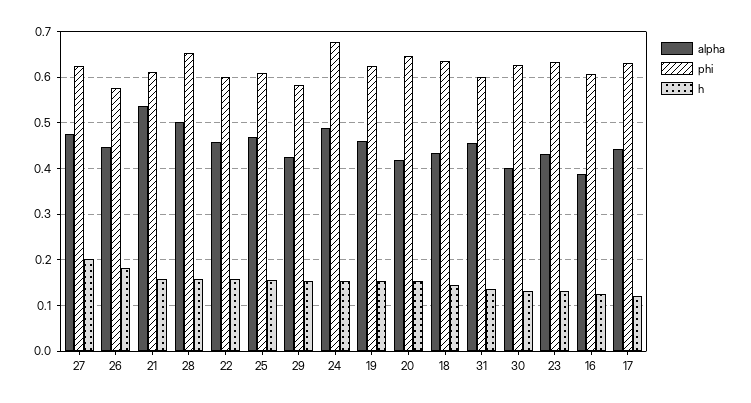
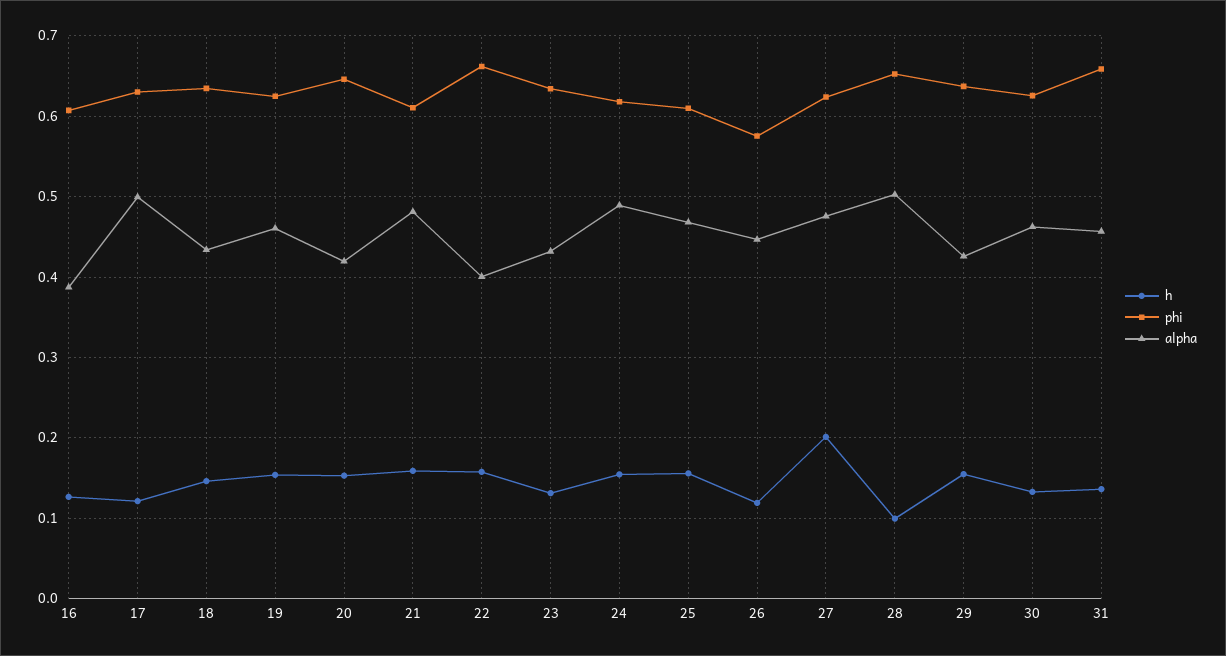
  {
    "alpha": {
      "27": 0.48,
      "26": 0.45,
-     "21": 0.54,
+     "21": 0.48,
      "28": 0.5,
-     "22": 0.46,
+     "22": 0.4,
      "25": 0.47,
      "29": 0.43,
      "24": 0.49,
      "19": 0.46,
      "20": 0.42,
      "18": 0.43,
      "31": 0.46,
-     "30": 0.4,
+     "30": 0.46,
      "23": 0.43,
      "16": 0.39,
-     "17": 0.44
+     "17": 0.5
    },
    "phi": {
      "27": 0.62,
      "26": 0.58,
      "21": 0.61,
      "28": 0.65,
-     "22": 0.6,
+     "22": 0.66,
      "25": 0.61,
-     "29": 0.58,
+     "29": 0.64,
-     "24": 0.68,
+     "24": 0.62,
      "19": 0.63,
      "20": 0.65,
      "18": 0.63,
-     "31": 0.6,
+     "31": 0.66,
      "30": 0.63,
      "23": 0.63,
      "16": 0.61,
      "17": 0.63
    },
    "h": {
      "27": 0.2,
-     "26": 0.18,
+     "26": 0.12,
      "21": 0.16,
-     "28": 0.16,
+     "28": 0.1,
      "22": 0.16,
      "25": 0.16,
      "29": 0.15,
      "24": 0.15,
      "19": 0.15,
      "20": 0.15,
      "18": 0.15,
      "31": 0.14,
      "30": 0.13,
      "23": 0.13,
      "16": 0.13,
      "17": 0.12
    }
  }

